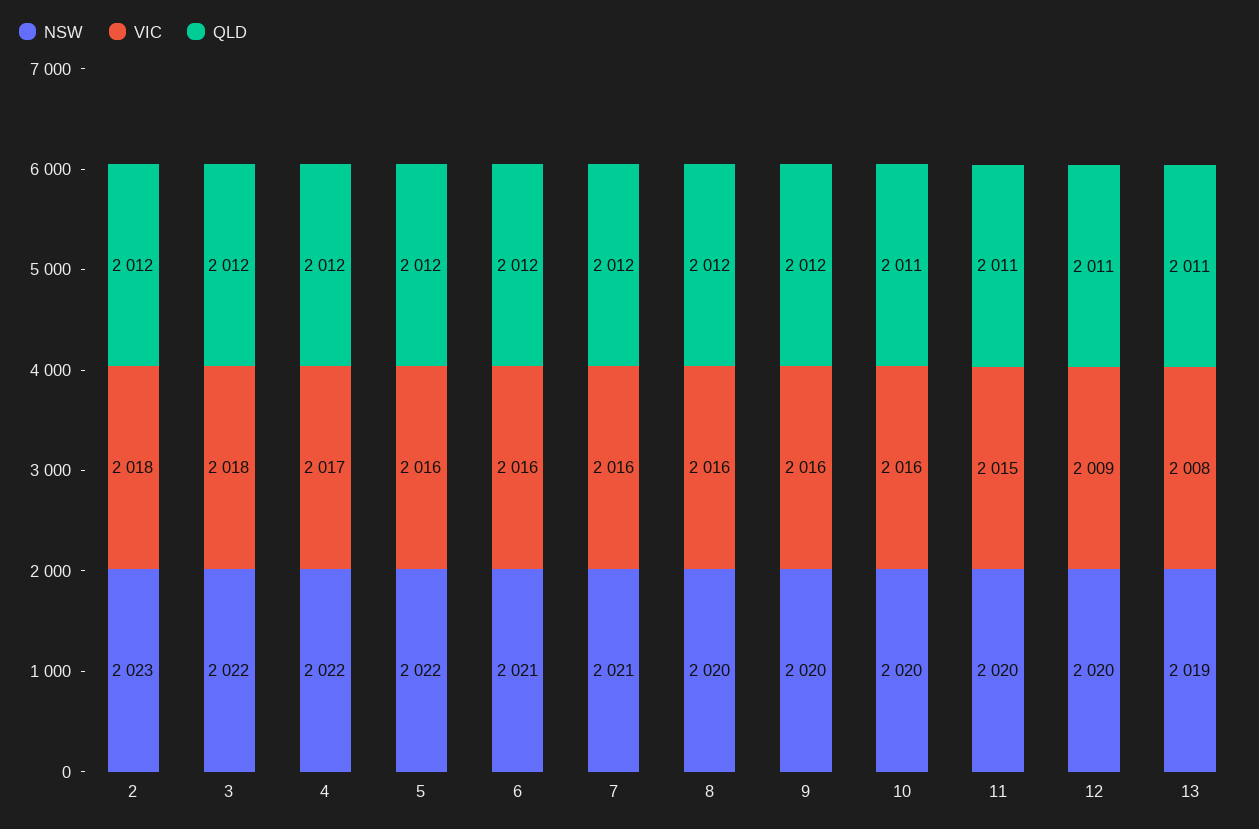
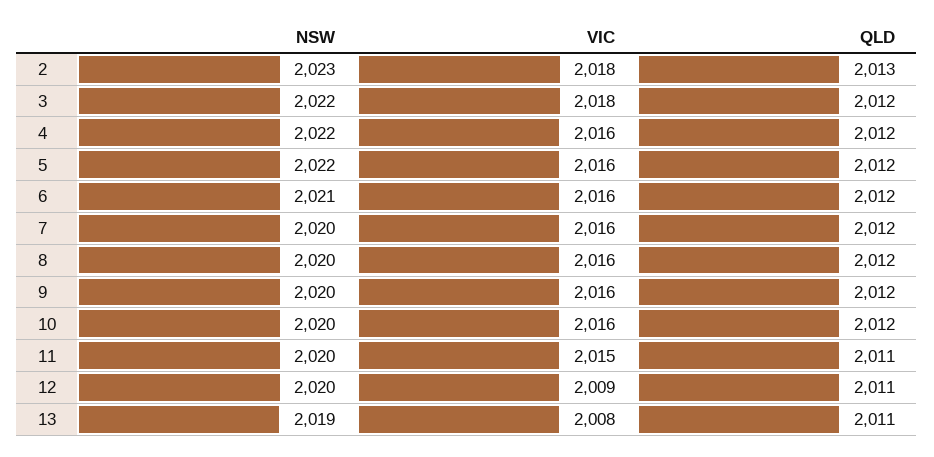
  {
    "NSW": {
      "2": 2023,
      "3": 2022,
      "4": 2022,
      "5": 2022,
      "6": 2021,
-     "7": 2021,
+     "7": 2020,
      "8": 2020,
      "9": 2020,
      "10": 2020,
      "11": 2020,
      "12": 2020,
      "13": 2019
    },
    "VIC": {
      "2": 2018,
      "3": 2018,
-     "4": 2017,
+     "4": 2016,
      "5": 2016,
      "6": 2016,
      "7": 2016,
      "8": 2016,
      "9": 2016,
      "10": 2016,
      "11": 2015,
      "12": 2009,
      "13": 2008
    },
    "QLD": {
-     "2": 2012,
+     "2": 2013,
      "3": 2012,
      "4": 2012,
      "5": 2012,
      "6": 2012,
      "7": 2012,
      "8": 2012,
      "9": 2012,
-     "10": 2011,
+     "10": 2012,
      "11": 2011,
      "12": 2011,
      "13": 2011
    }
  }

